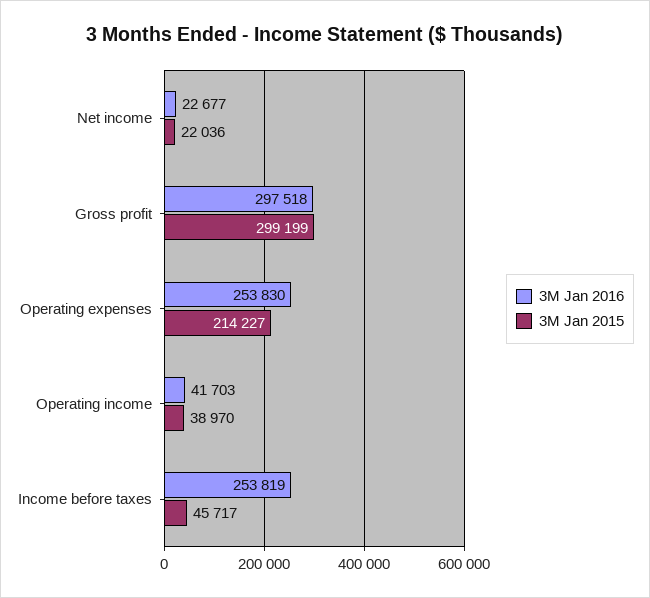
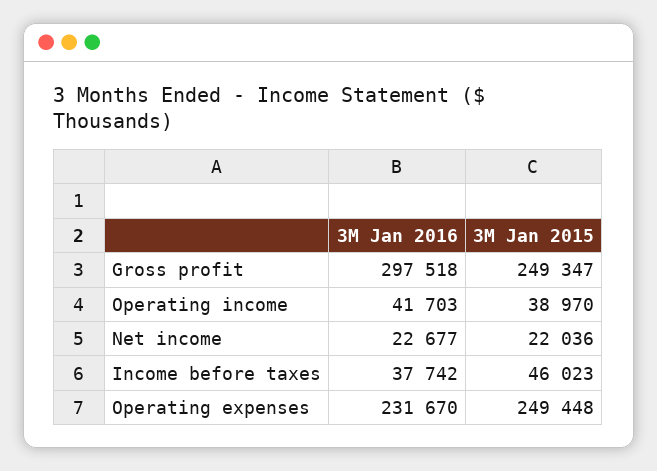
  {
    "3M Jan 2016": {
      "Net income": 22677,
      "Gross profit": 297518,
-     "Operating expenses": 253830,
+     "Operating expenses": 231670,
      "Operating income": 41703,
-     "Income before taxes": 253819
+     "Income before taxes": 37742
    },
    "3M Jan 2015": {
      "Net income": 22036,
-     "Gross profit": 299199,
+     "Gross profit": 249347,
-     "Operating expenses": 214227,
+     "Operating expenses": 249448,
      "Operating income": 38970,
-     "Income before taxes": 45717
+     "Income before taxes": 46023
    }
  }

